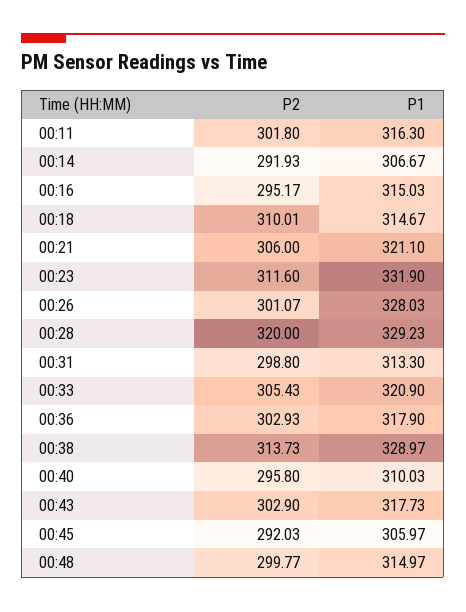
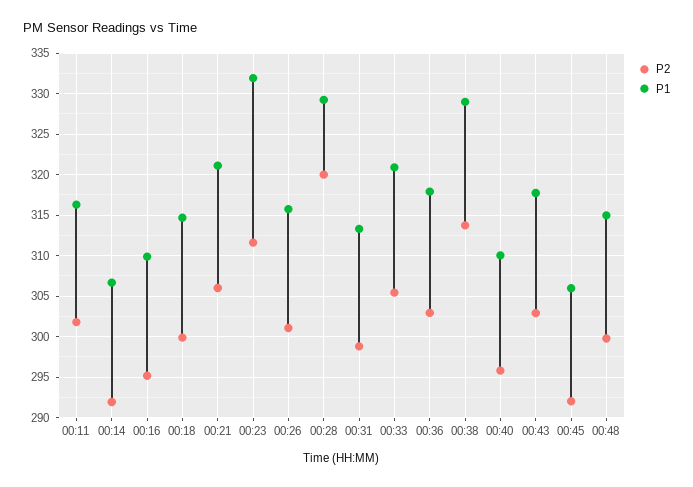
  {
    "P2": {
      "00:11": 301.8,
      "00:14": 291.93,
      "00:16": 295.17,
-     "00:18": 310.01,
+     "00:18": 300,
      "00:21": 306,
      "00:23": 311.6,
      "00:26": 301.07,
      "00:28": 320,
      "00:31": 298.8,
      "00:33": 305.43,
      "00:36": 302.93,
      "00:38": 313.73,
      "00:40": 295.8,
      "00:43": 302.9,
      "00:45": 292.03,
      "00:48": 299.77
    },
    "P1": {
      "00:11": 316.3,
      "00:14": 306.67,
-     "00:16": 315.03,
+     "00:16": 310,
      "00:18": 314.67,
      "00:21": 321.1,
      "00:23": 331.9,
-     "00:26": 328.03,
+     "00:26": 316,
      "00:28": 329.23,
      "00:31": 313.3,
      "00:33": 320.9,
      "00:36": 317.9,
      "00:38": 328.97,
      "00:40": 310.03,
      "00:43": 317.73,
      "00:45": 305.97,
      "00:48": 314.97
    }
  }

